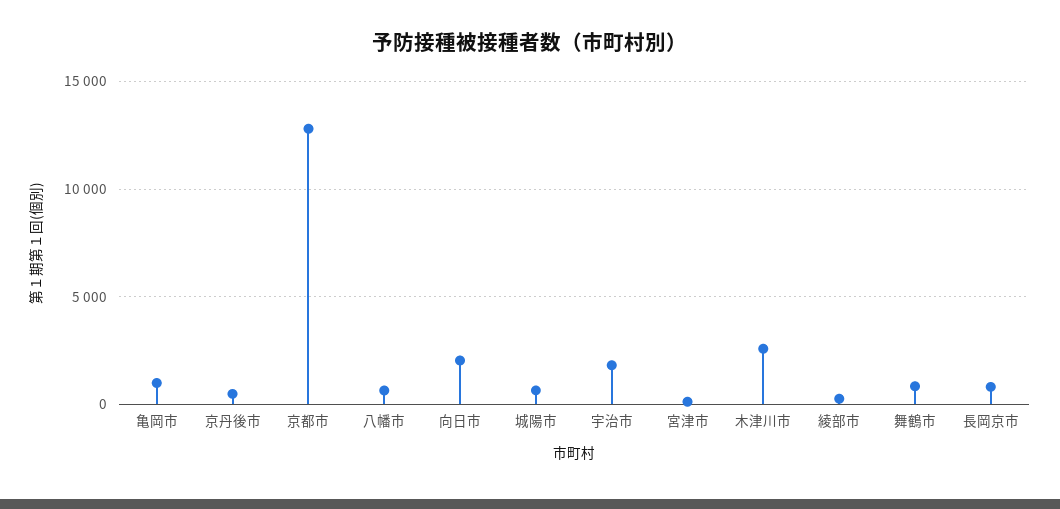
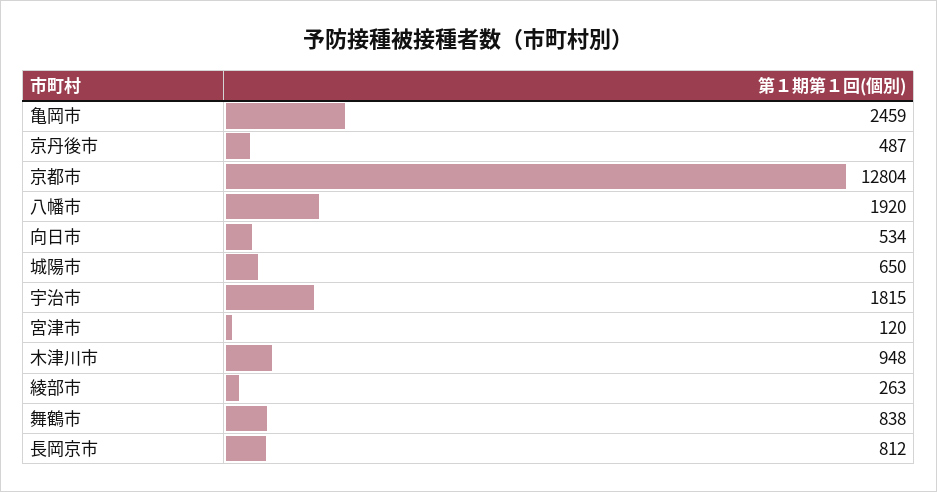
  {
-   "亀岡市": 1000,
+   "亀岡市": 2459,
    "京丹後市": 487,
    "京都市": 12804,
-   "八幡市": 500,
+   "八幡市": 1920,
-   "向日市": 2000,
+   "向日市": 534,
    "城陽市": 650,
    "宇治市": 1815,
    "宮津市": 120,
-   "木津川市": 2500,
+   "木津川市": 948,
    "綾部市": 263,
    "舞鶴市": 838,
    "長岡京市": 812
  }

